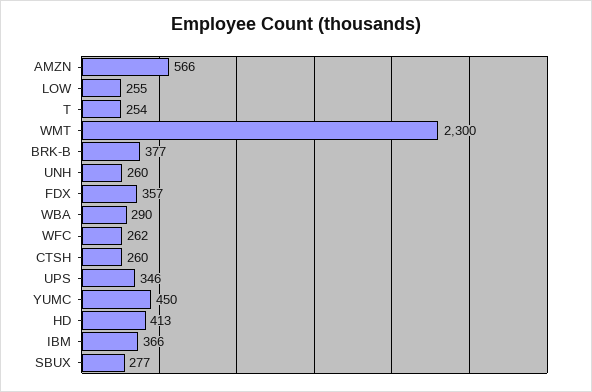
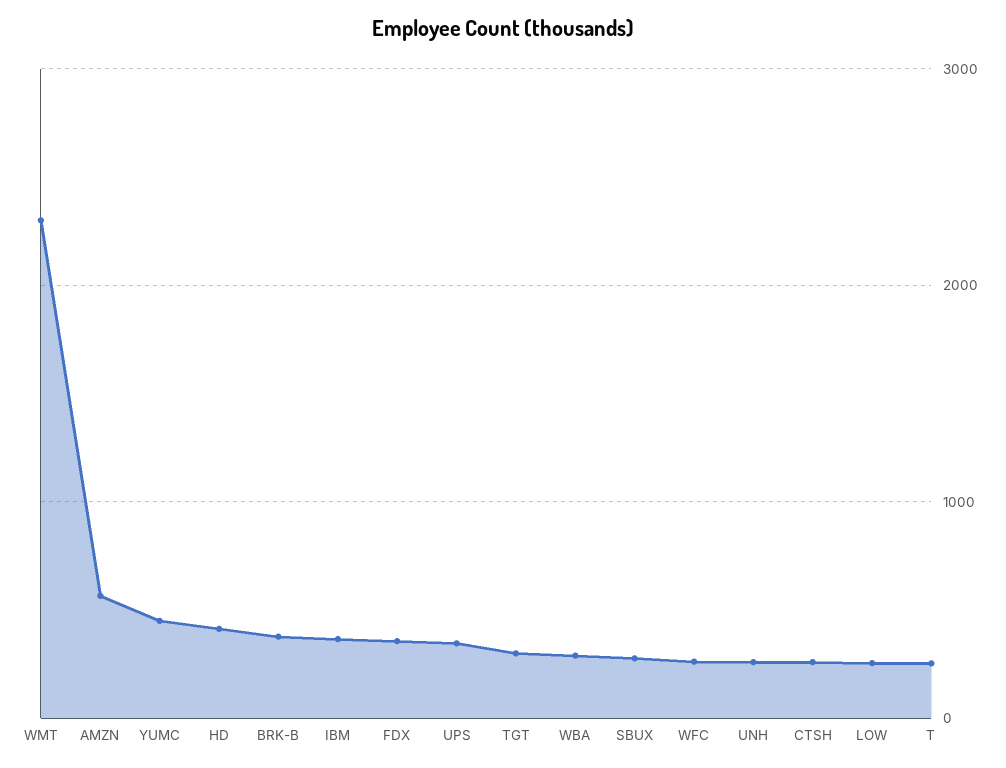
  {
    "AMZN": 566,
    "LOW": 255,
    "T": 254,
    "WMT": 2300,
    "BRK-B": 377,
    "UNH": 260,
    "FDX": 357,
    "WBA": 290,
    "WFC": 262,
    "CTSH": 260,
    "UPS": 346,
    "YUMC": 450,
    "HD": 413,
    "IBM": 366,
-   "SBUX": 277
+   "SBUX": 277,
+   "TGT": 300
  }

